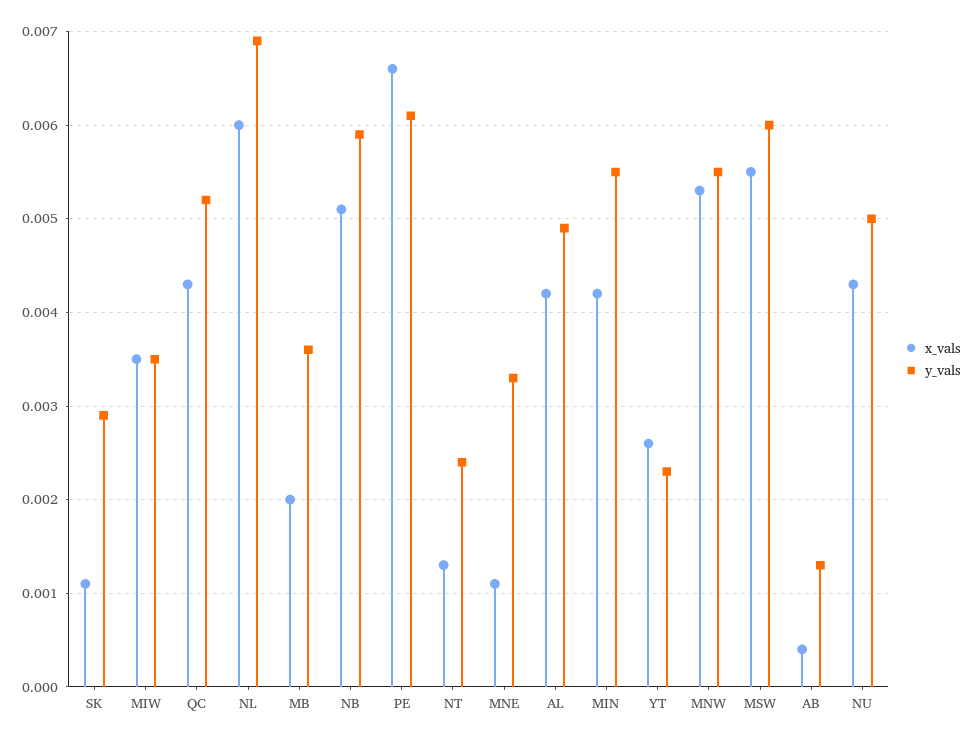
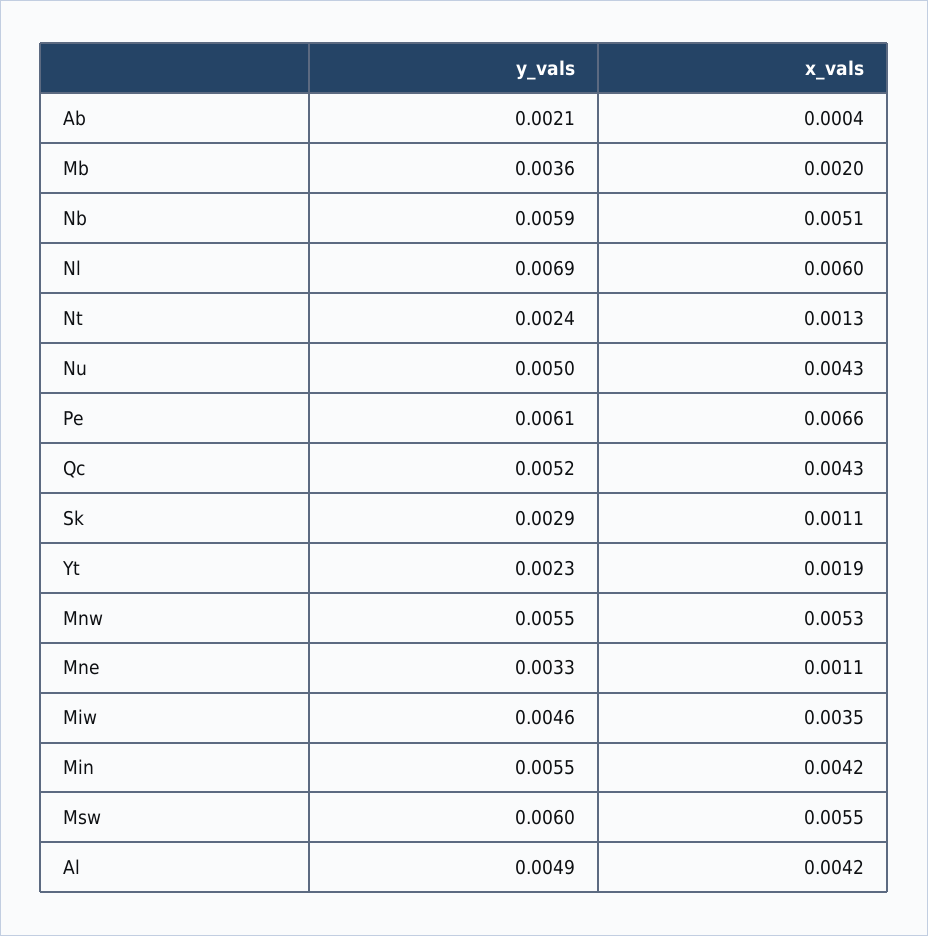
  {
    "x_vals": {
      "SK": 0.0011,
      "MIW": 0.0035,
      "QC": 0.0043,
      "NL": 0.006,
      "MB": 0.002,
      "NB": 0.0051,
      "PE": 0.0066,
      "NT": 0.0013,
      "MNE": 0.0011,
      "AL": 0.0042,
      "MIN": 0.0042,
-     "YT": 0.0026,
+     "YT": 0.0019,
      "MNW": 0.0053,
      "MSW": 0.0055,
      "AB": 0.0004,
      "NU": 0.0043
    },
    "y_vals": {
      "SK": 0.0029,
-     "MIW": 0.0035,
+     "MIW": 0.0046,
      "QC": 0.0052,
      "NL": 0.0069,
      "MB": 0.0036,
      "NB": 0.0059,
      "PE": 0.0061,
      "NT": 0.0024,
      "MNE": 0.0033,
      "AL": 0.0049,
      "MIN": 0.0055,
      "YT": 0.0023,
      "MNW": 0.0055,
      "MSW": 0.006,
-     "AB": 0.0013,
+     "AB": 0.0021,
      "NU": 0.005
    }
  }

